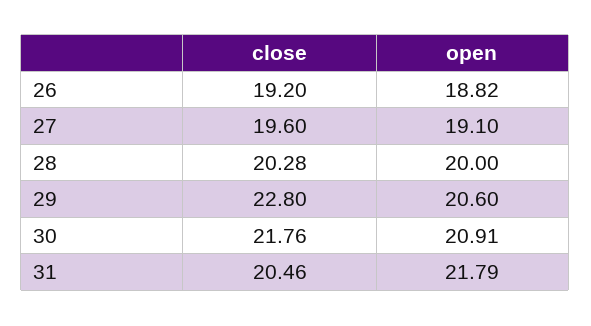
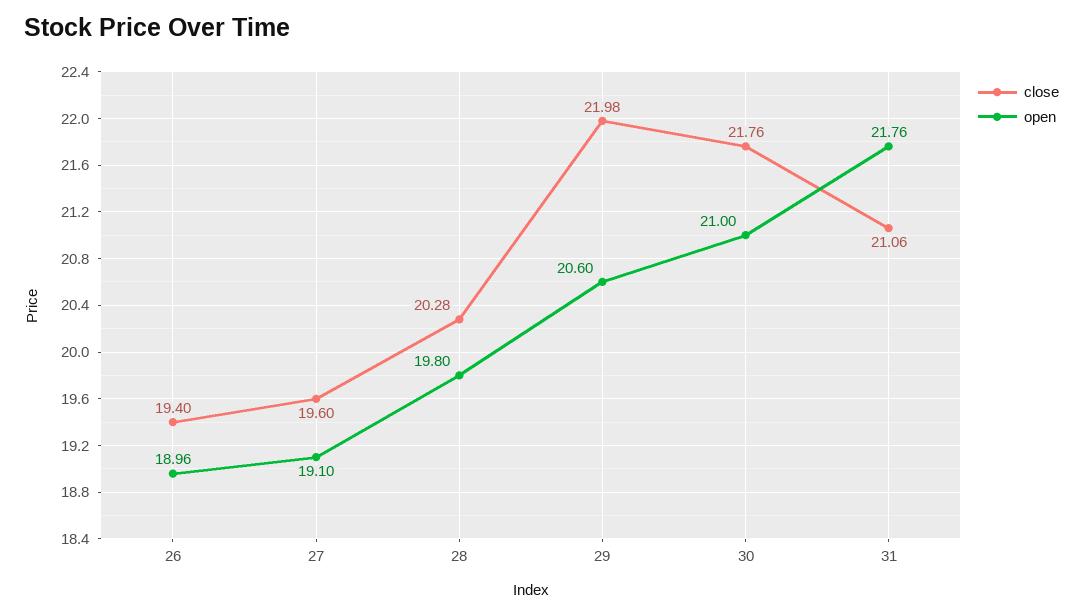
  {
    "close": {
-     "26": 19.2,
+     "26": 19.4,
      "27": 19.6,
      "28": 20.28,
-     "29": 22.8,
+     "29": 21.98,
      "30": 21.76,
-     "31": 20.46
+     "31": 21.06
    },
    "open": {
-     "26": 18.82,
+     "26": 18.96,
      "27": 19.1,
-     "28": 20,
+     "28": 19.8,
      "29": 20.6,
-     "30": 20.91,
+     "30": 21,
-     "31": 21.79
+     "31": 21.76
    }
  }

